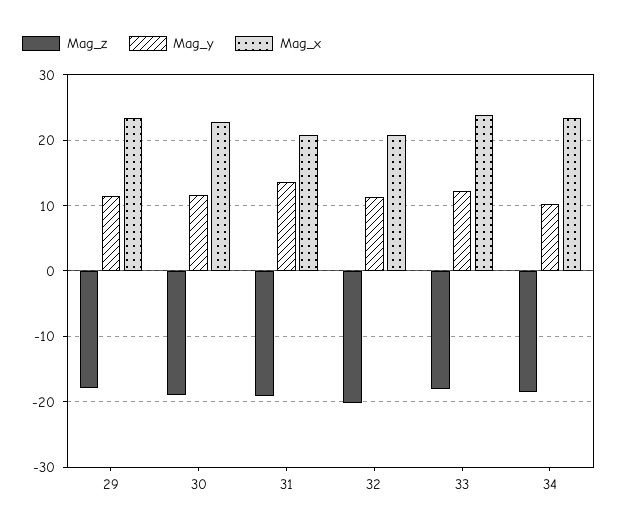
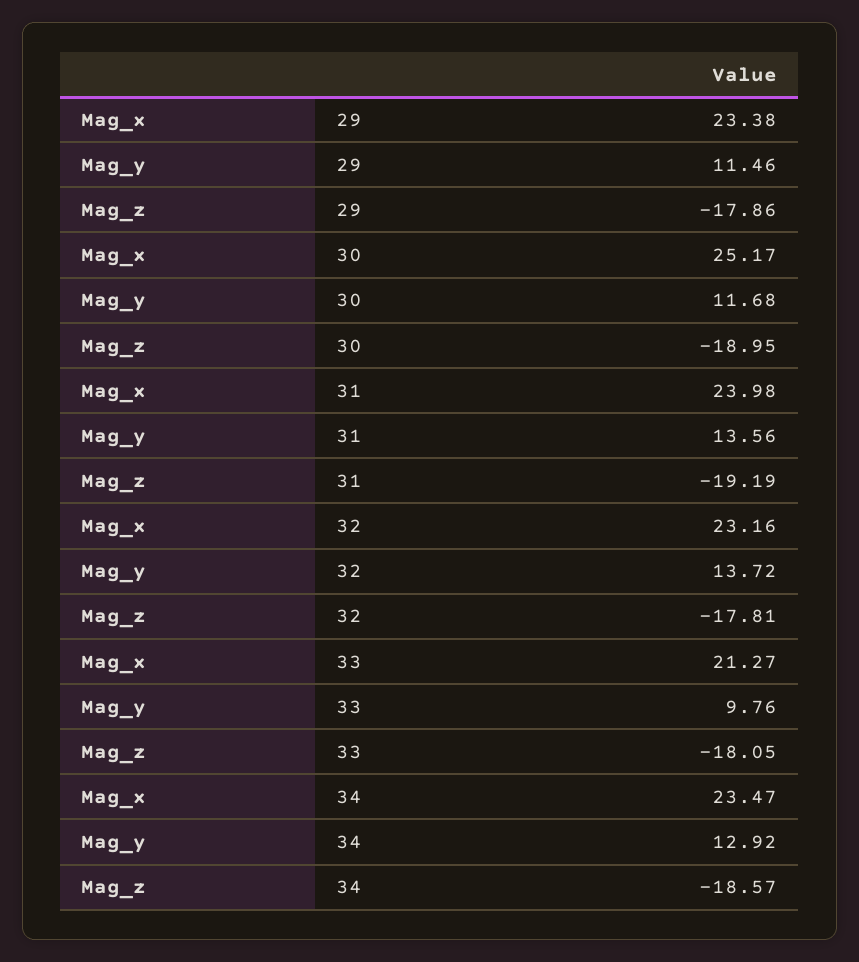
  {
    "Mag_z": {
      "29": -17.86,
      "30": -18.95,
      "31": -19.19,
-     "32": -20,
+     "32": -17.81,
      "33": -18.05,
      "34": -18.57
    },
    "Mag_y": {
      "29": 11.46,
      "30": 11.68,
      "31": 13.56,
-     "32": 11,
+     "32": 13.72,
-     "33": 12,
+     "33": 9.76,
-     "34": 10
+     "34": 12.92
    },
    "Mag_x": {
      "29": 23.38,
-     "30": 23,
+     "30": 25.17,
-     "31": 21,
+     "31": 23.98,
-     "32": 21,
+     "32": 23.16,
-     "33": 24,
+     "33": 21.27,
      "34": 23.47
    }
  }

